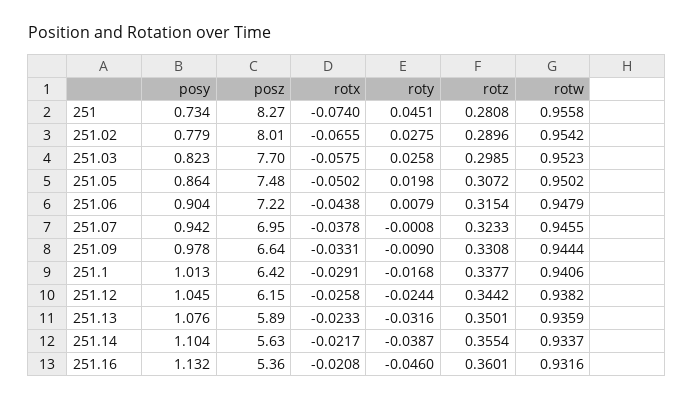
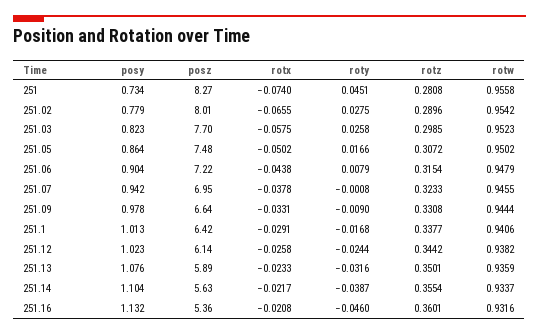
  {
    "posy": {
      "251": 0.734,
      "251.02": 0.779,
      "251.03": 0.823,
      "251.05": 0.864,
      "251.06": 0.904,
      "251.07": 0.942,
      "251.09": 0.978,
      "251.1": 1.013,
-     "251.12": 1.045,
+     "251.12": 1.023,
      "251.13": 1.076,
      "251.14": 1.104,
      "251.16": 1.132
    },
    "posz": {
      "251": 8.27,
      "251.02": 8.01,
      "251.03": 7.7,
      "251.05": 7.48,
      "251.06": 7.22,
      "251.07": 6.95,
      "251.09": 6.64,
      "251.1": 6.42,
-     "251.12": 6.15,
+     "251.12": 6.14,
      "251.13": 5.89,
      "251.14": 5.63,
      "251.16": 5.36
    },
    "rotx": {
      "251": -0.074,
      "251.02": -0.0655,
      "251.03": -0.0575,
      "251.05": -0.0502,
      "251.06": -0.0438,
      "251.07": -0.0378,
      "251.09": -0.0331,
      "251.1": -0.0291,
      "251.12": -0.0258,
      "251.13": -0.0233,
      "251.14": -0.0217,
      "251.16": -0.0208
    },
    "roty": {
      "251": 0.0451,
      "251.02": 0.0275,
      "251.03": 0.0258,
-     "251.05": 0.0198,
+     "251.05": 0.0166,
      "251.06": 0.0079,
      "251.07": -0.0008,
      "251.09": -0.009,
      "251.1": -0.0168,
      "251.12": -0.0244,
      "251.13": -0.0316,
      "251.14": -0.0387,
      "251.16": -0.046
    },
    "rotz": {
      "251": 0.2808,
      "251.02": 0.2896,
      "251.03": 0.2985,
      "251.05": 0.3072,
      "251.06": 0.3154,
      "251.07": 0.3233,
      "251.09": 0.3308,
      "251.1": 0.3377,
      "251.12": 0.3442,
      "251.13": 0.3501,
      "251.14": 0.3554,
      "251.16": 0.3601
    },
    "rotw": {
      "251": 0.9558,
      "251.02": 0.9542,
      "251.03": 0.9523,
      "251.05": 0.9502,
      "251.06": 0.9479,
      "251.07": 0.9455,
      "251.09": 0.9444,
      "251.1": 0.9406,
      "251.12": 0.9382,
      "251.13": 0.9359,
      "251.14": 0.9337,
      "251.16": 0.9316
    }
  }

